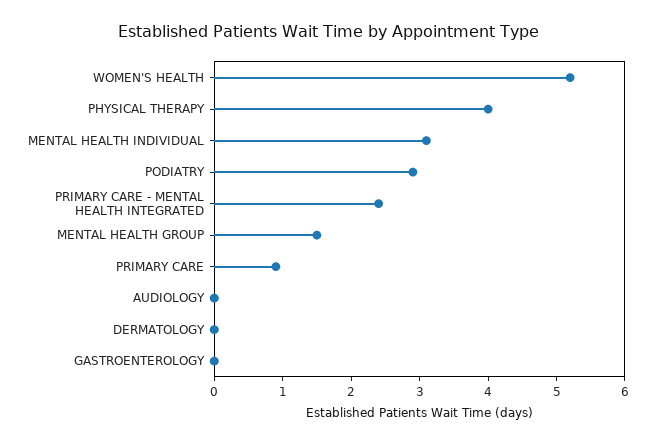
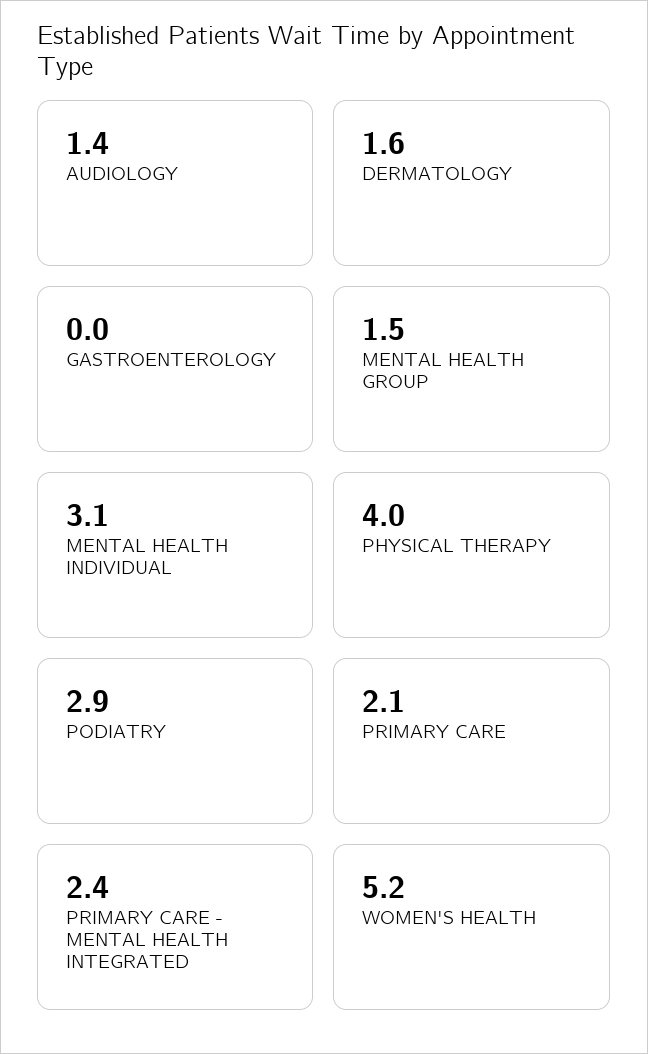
  {
    "WOMEN'S HEALTH": 5.2,
    "PHYSICAL THERAPY": 4,
    "MENTAL HEALTH INDIVIDUAL": 3.1,
    "PODIATRY": 2.9,
    "PRIMARY CARE - MENTAL HEALTH INTEGRATED": 2.4,
    "MENTAL HEALTH GROUP": 1.5,
-   "PRIMARY CARE": 1,
+   "PRIMARY CARE": 2.1,
-   "AUDIOLOGY": 0,
+   "AUDIOLOGY": 1.4,
-   "DERMATOLOGY": 0,
+   "DERMATOLOGY": 1.6,
    "GASTROENTEROLOGY": 0
  }

